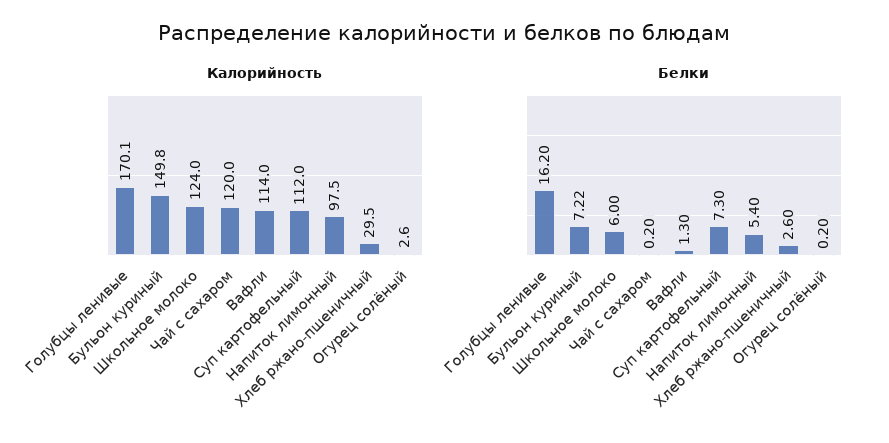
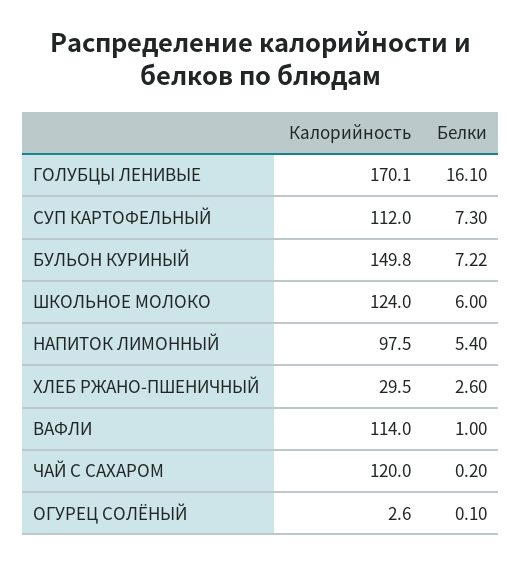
  {
    "Калорийность": {
      "Голубцы ленивые": 170.1,
      "Бульон куриный": 149.8,
      "Школьное молоко": 124,
      "Чай с сахаром": 120,
      "Вафли": 114,
      "Суп картофельный": 112,
      "Напиток лимонный": 97.5,
      "Хлеб ржано-пшеничный": 29.5,
      "Огурец солёный": 2.6
    },
    "Белки": {
-     "Голубцы ленивые": 16.2,
+     "Голубцы ленивые": 16.1,
      "Бульон куриный": 7.22,
      "Школьное молоко": 6,
      "Чай с сахаром": 0.2,
-     "Вафли": 1.3,
+     "Вафли": 1,
      "Суп картофельный": 7.3,
      "Напиток лимонный": 5.4,
      "Хлеб ржано-пшеничный": 2.6,
-     "Огурец солёный": 0.2
+     "Огурец солёный": 0.1
    }
  }

